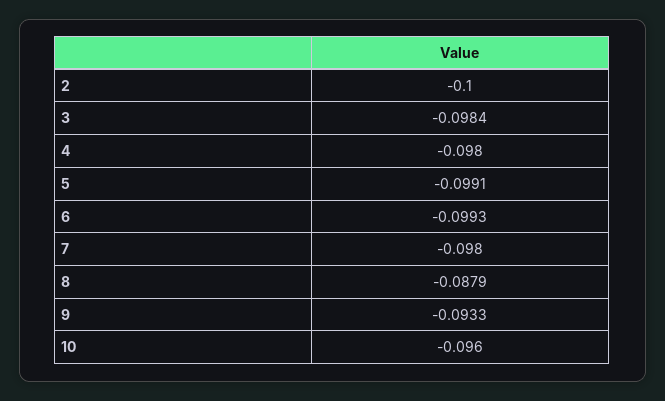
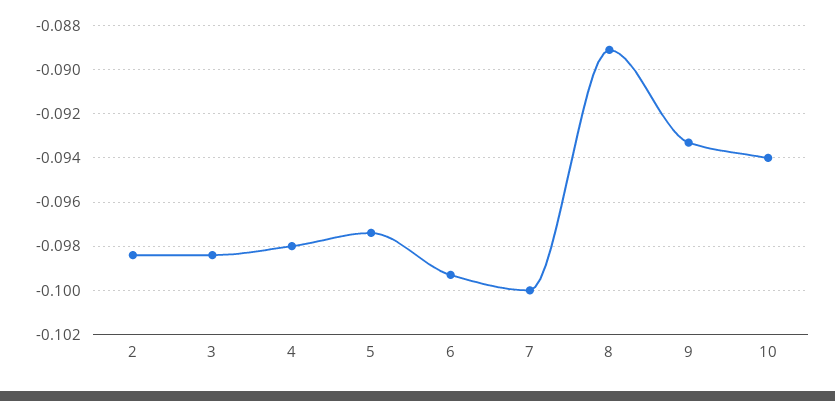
  {
-   "2": -0.1,
+   "2": -0.0985,
    "3": -0.0984,
    "4": -0.098,
-   "5": -0.0991,
+   "5": -0.0975,
    "6": -0.0993,
-   "7": -0.098,
+   "7": -0.1,
-   "8": -0.0879,
+   "8": -0.089,
    "9": -0.0933,
-   "10": -0.096
+   "10": -0.094
  }

